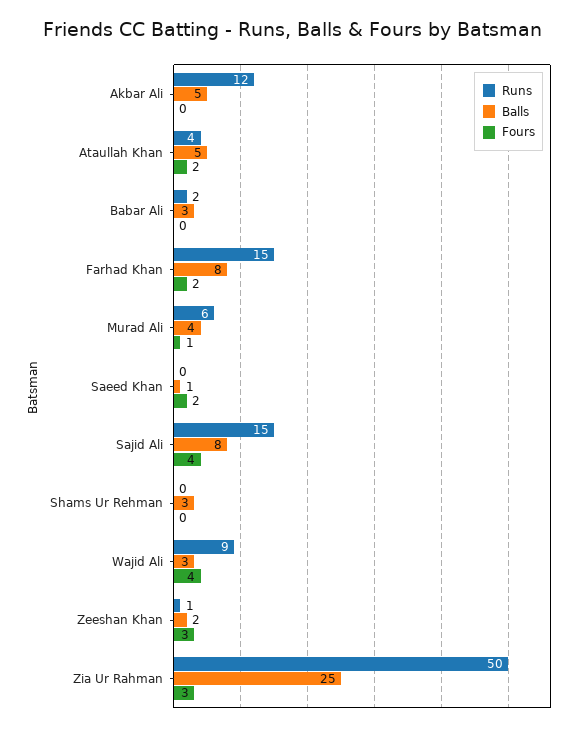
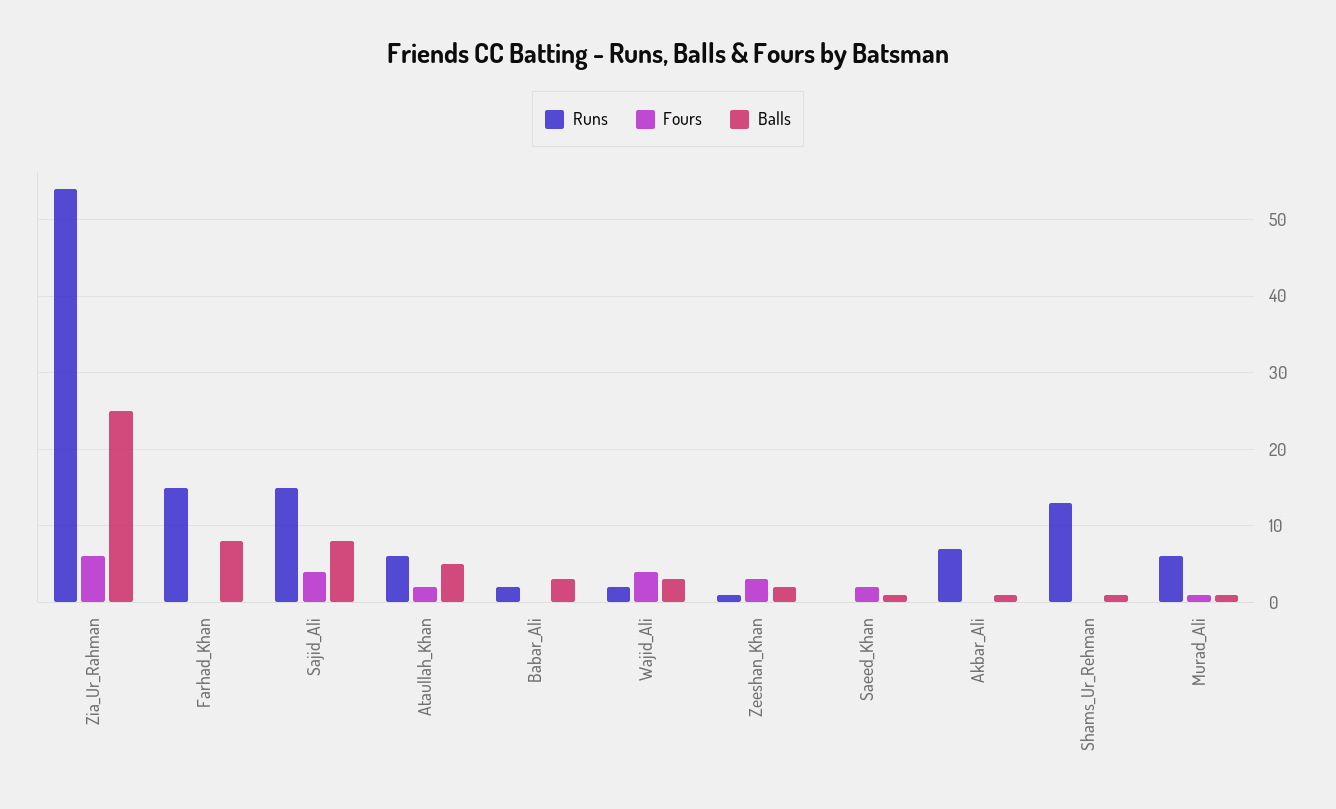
  {
    "Runs": {
-     "Akbar Ali": 12,
+     "Akbar Ali": 7,
-     "Ataullah Khan": 4,
+     "Ataullah Khan": 6,
      "Babar Ali": 2,
      "Farhad Khan": 15,
      "Murad Ali": 6,
      "Saeed Khan": 0,
      "Sajid Ali": 15,
-     "Shams Ur Rehman": 0,
+     "Shams Ur Rehman": 13,
-     "Wajid Ali": 9,
+     "Wajid Ali": 2,
      "Zeeshan Khan": 1,
-     "Zia Ur Rahman": 50
+     "Zia Ur Rahman": 54
    },
    "Balls": {
-     "Akbar Ali": 5,
+     "Akbar Ali": 1,
      "Ataullah Khan": 5,
      "Babar Ali": 3,
      "Farhad Khan": 8,
-     "Murad Ali": 4,
+     "Murad Ali": 1,
      "Saeed Khan": 1,
      "Sajid Ali": 8,
-     "Shams Ur Rehman": 3,
+     "Shams Ur Rehman": 1,
      "Wajid Ali": 3,
      "Zeeshan Khan": 2,
      "Zia Ur Rahman": 25
    },
    "Fours": {
      "Akbar Ali": 0,
      "Ataullah Khan": 2,
      "Babar Ali": 0,
-     "Farhad Khan": 2,
+     "Farhad Khan": 0,
      "Murad Ali": 1,
      "Saeed Khan": 2,
      "Sajid Ali": 4,
      "Shams Ur Rehman": 0,
      "Wajid Ali": 4,
      "Zeeshan Khan": 3,
-     "Zia Ur Rahman": 3
+     "Zia Ur Rahman": 6
    }
  }

